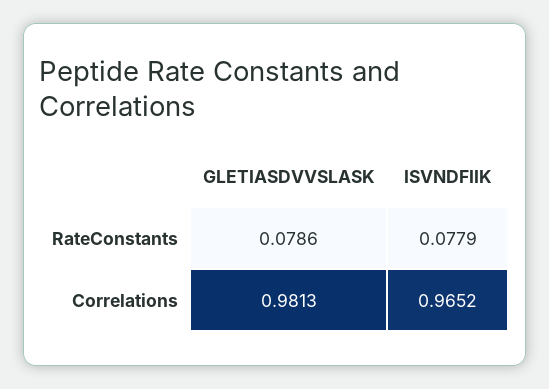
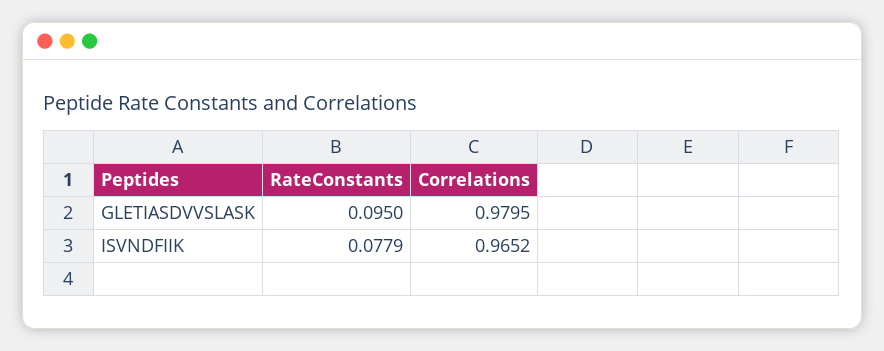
  {
    "GLETIASDVVSLASK": {
-     "RateConstants": 0.0786,
+     "RateConstants": 0.095,
-     "Correlations": 0.9813
+     "Correlations": 0.9795
    },
    "ISVNDFIIK": {
      "RateConstants": 0.0779,
      "Correlations": 0.9652
    }
  }

